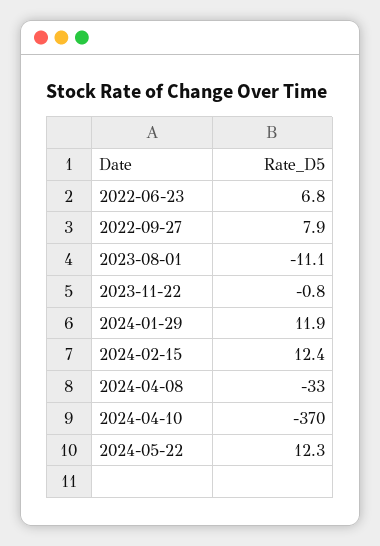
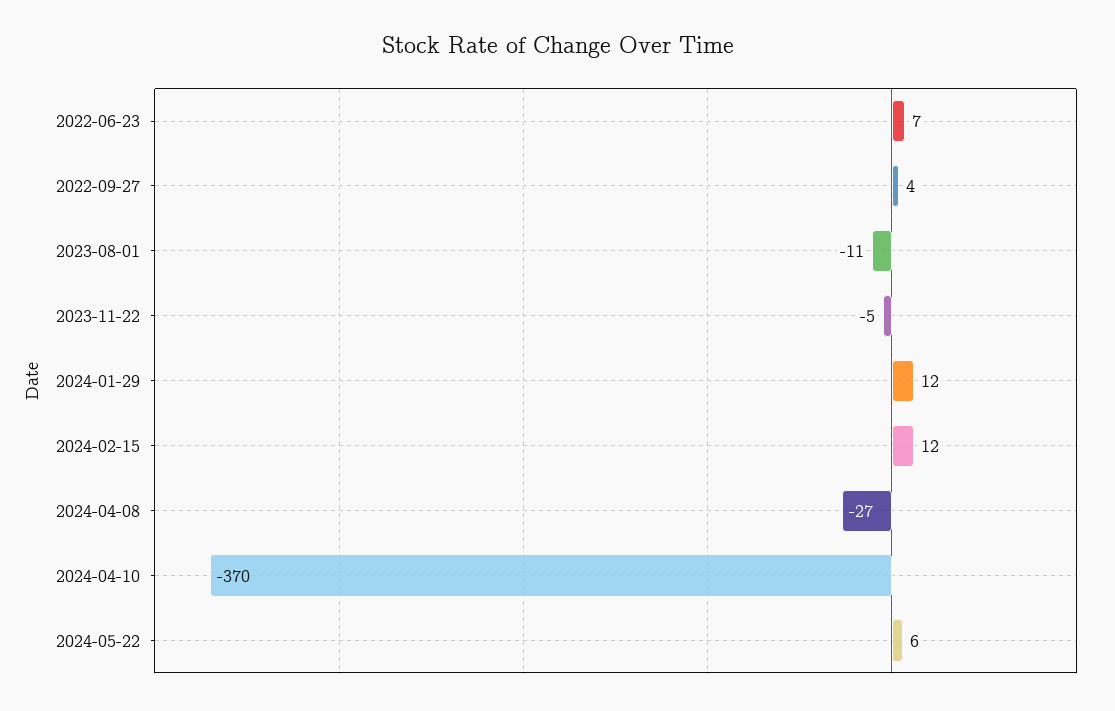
  {
    "2022-06-23": 6.8,
-   "2022-09-27": 7.9,
+   "2022-09-27": 4,
    "2023-08-01": -11.1,
-   "2023-11-22": -0.8,
+   "2023-11-22": -5,
    "2024-01-29": 11.9,
    "2024-02-15": 12.4,
-   "2024-04-08": -33,
+   "2024-04-08": -27,
    "2024-04-10": -370,
-   "2024-05-22": 12.3
+   "2024-05-22": 6
  }

